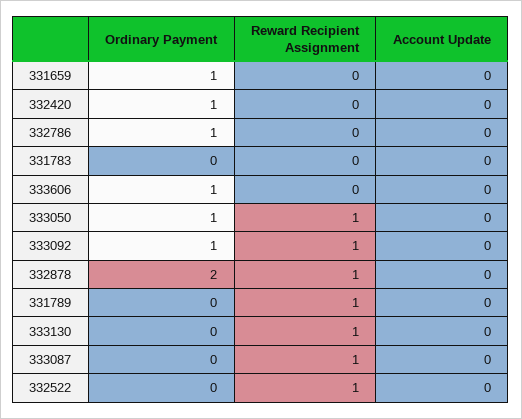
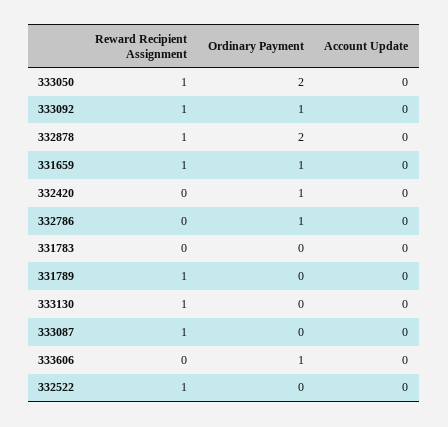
  {
    "Ordinary Payment": {
      "331659": 1,
      "332420": 1,
      "332786": 1,
      "331783": 0,
      "333606": 1,
-     "333050": 1,
+     "333050": 2,
      "333092": 1,
      "332878": 2,
      "331789": 0,
      "333130": 0,
      "333087": 0,
      "332522": 0
    },
    "Reward Recipient Assignment": {
-     "331659": 0,
+     "331659": 1,
      "332420": 0,
      "332786": 0,
      "331783": 0,
      "333606": 0,
      "333050": 1,
      "333092": 1,
      "332878": 1,
      "331789": 1,
      "333130": 1,
      "333087": 1,
      "332522": 1
    },
    "Account Update": {
      "331659": 0,
      "332420": 0,
      "332786": 0,
      "331783": 0,
      "333606": 0,
      "333050": 0,
      "333092": 0,
      "332878": 0,
      "331789": 0,
      "333130": 0,
      "333087": 0,
      "332522": 0
    }
  }

